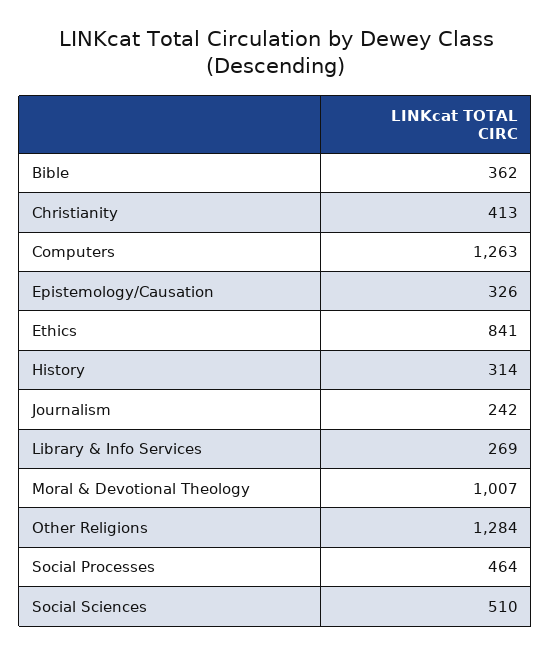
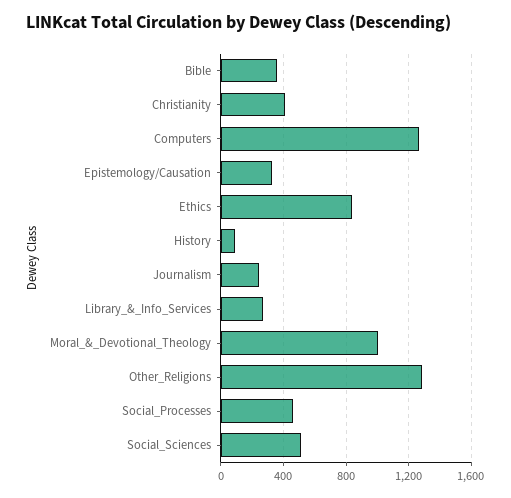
  {
    "Bible": 362,
    "Christianity": 413,
    "Computers": 1263,
    "Epistemology/Causation": 326,
    "Ethics": 841,
-   "History": 314,
+   "History": 100,
    "Journalism": 242,
    "Library & Info Services": 269,
    "Moral & Devotional Theology": 1007,
    "Other Religions": 1284,
    "Social Processes": 464,
    "Social Sciences": 510
  }

